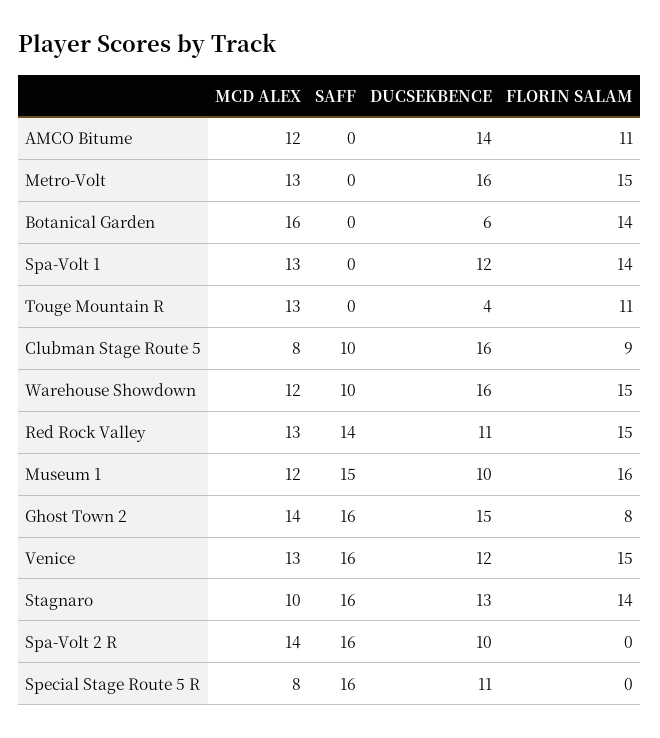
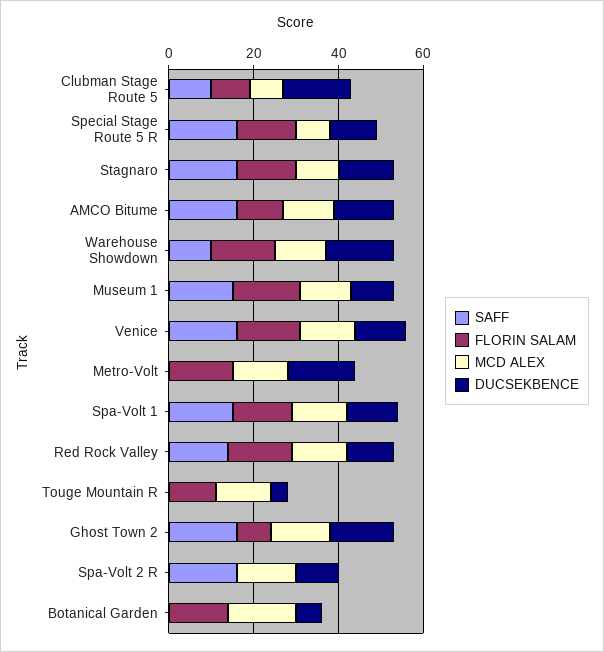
  {
    "MCD ALEX": {
      "AMCO Bitume": 12,
      "Metro-Volt": 13,
      "Botanical Garden": 16,
      "Spa-Volt 1": 13,
      "Touge Mountain R": 13,
      "Clubman Stage Route 5": 8,
      "Warehouse Showdown": 12,
      "Red Rock Valley": 13,
      "Museum 1": 12,
      "Ghost Town 2": 14,
      "Venice": 13,
      "Stagnaro": 10,
      "Spa-Volt 2 R": 14,
      "Special Stage Route 5 R": 8
    },
    "SAFF": {
-     "AMCO Bitume": 0,
+     "AMCO Bitume": 15,
      "Metro-Volt": 0,
      "Botanical Garden": 0,
-     "Spa-Volt 1": 0,
+     "Spa-Volt 1": 15,
      "Touge Mountain R": 0,
      "Clubman Stage Route 5": 10,
      "Warehouse Showdown": 10,
      "Red Rock Valley": 14,
      "Museum 1": 15,
      "Ghost Town 2": 16,
      "Venice": 16,
      "Stagnaro": 16,
      "Spa-Volt 2 R": 16,
      "Special Stage Route 5 R": 16
    },
    "DUCSEKBENCE": {
      "AMCO Bitume": 14,
      "Metro-Volt": 16,
      "Botanical Garden": 6,
      "Spa-Volt 1": 12,
      "Touge Mountain R": 4,
      "Clubman Stage Route 5": 16,
      "Warehouse Showdown": 16,
      "Red Rock Valley": 11,
      "Museum 1": 10,
      "Ghost Town 2": 15,
      "Venice": 12,
      "Stagnaro": 13,
      "Spa-Volt 2 R": 10,
      "Special Stage Route 5 R": 11
    },
    "FLORIN SALAM": {
      "AMCO Bitume": 11,
      "Metro-Volt": 15,
      "Botanical Garden": 14,
      "Spa-Volt 1": 14,
      "Touge Mountain R": 11,
      "Clubman Stage Route 5": 9,
      "Warehouse Showdown": 15,
      "Red Rock Valley": 15,
      "Museum 1": 16,
      "Ghost Town 2": 8,
      "Venice": 15,
      "Stagnaro": 14,
      "Spa-Volt 2 R": 0,
-     "Special Stage Route 5 R": 0
+     "Special Stage Route 5 R": 15
    }
  }

